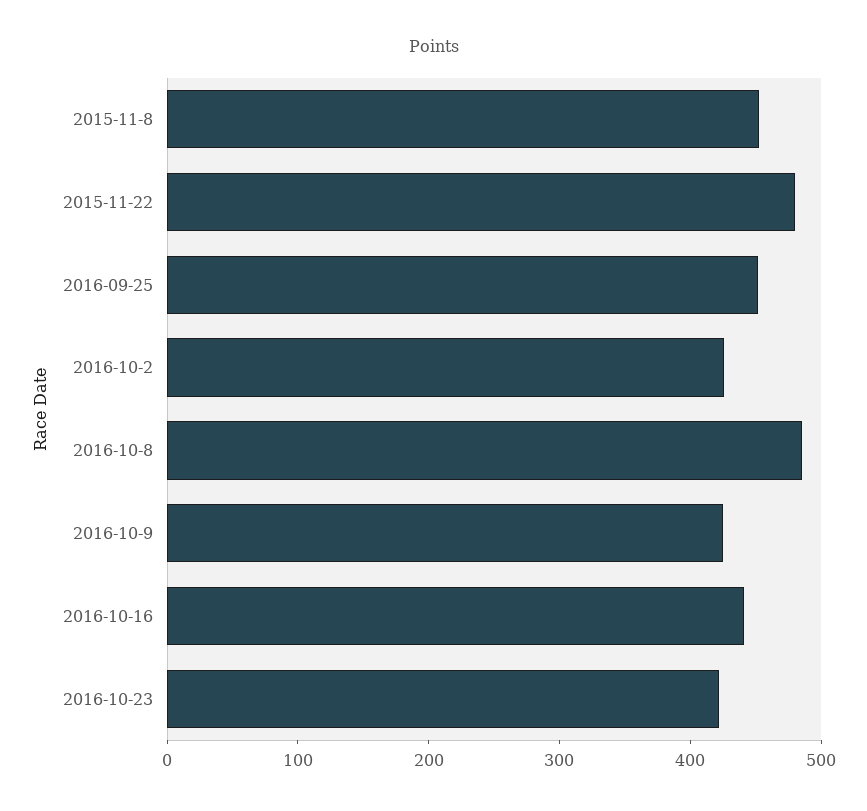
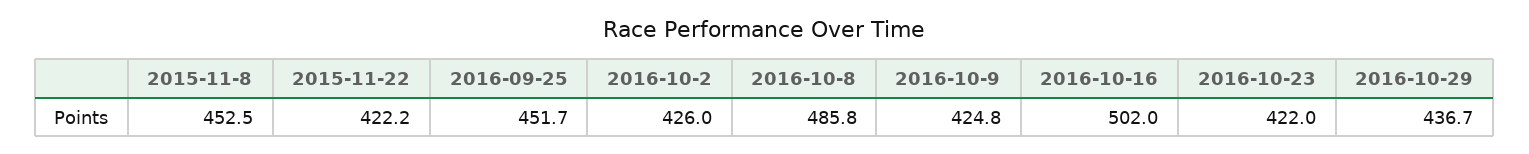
  {
    "2015-11-8": 452.5,
-   "2015-11-22": 480,
+   "2015-11-22": 422.2,
    "2016-09-25": 451.7,
    "2016-10-2": 426,
    "2016-10-8": 485.8,
    "2016-10-9": 424.8,
-   "2016-10-16": 440,
+   "2016-10-16": 502,
-   "2016-10-23": 422
+   "2016-10-23": 422,
+   "2016-10-29": 436.7
  }

